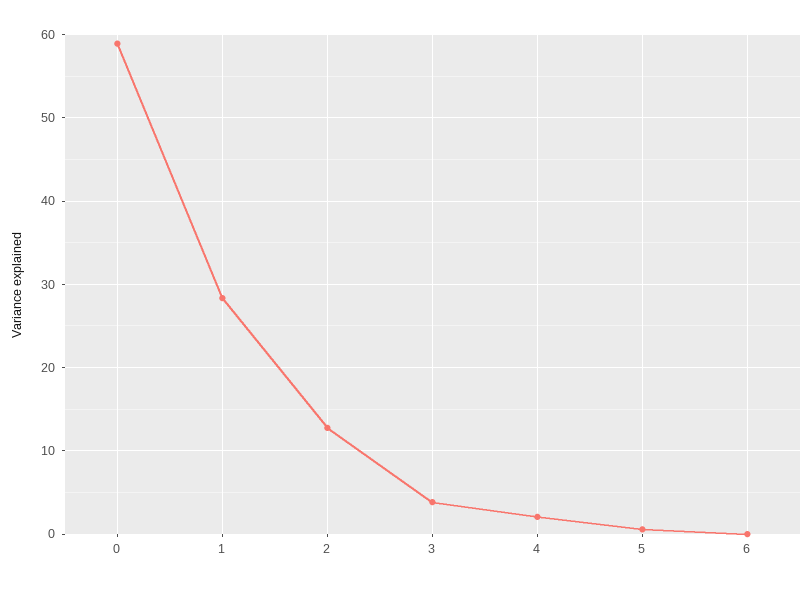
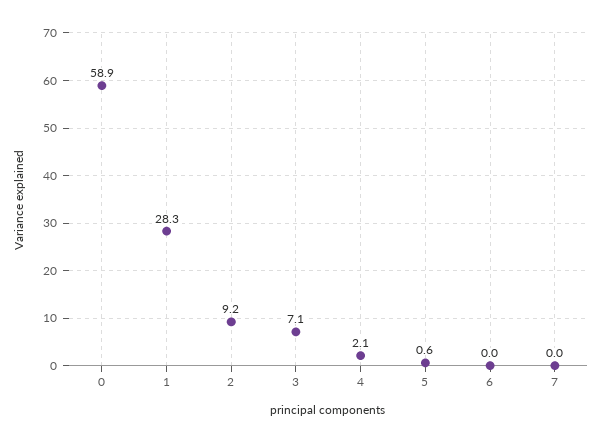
  {
    "0": 58.9,
    "1": 28.3,
-   "2": 13,
+   "2": 9.2,
-   "3": 4,
+   "3": 7.1,
    "4": 2.1,
    "5": 0.6,
-   "6": 0
+   "6": 0,
+   "7": 0
  }

